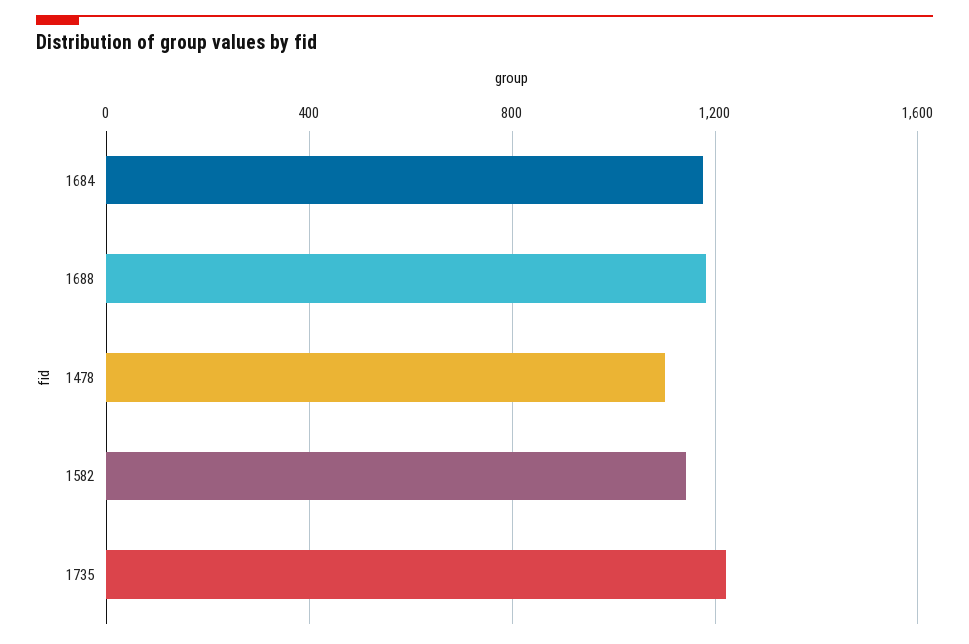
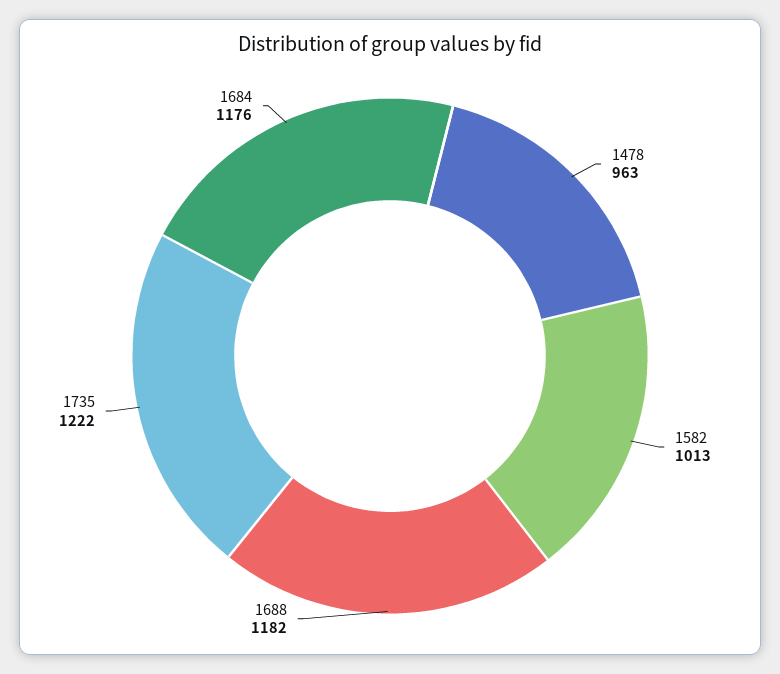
  {
    "1684": 1176,
    "1688": 1182,
-   "1478": 1100,
+   "1478": 963,
-   "1582": 1150,
+   "1582": 1013,
    "1735": 1222
  }

